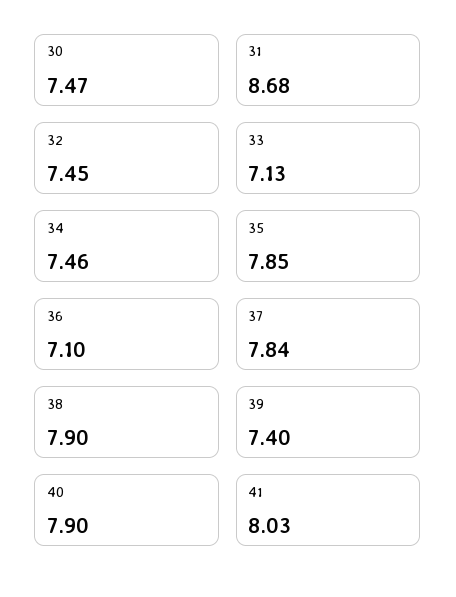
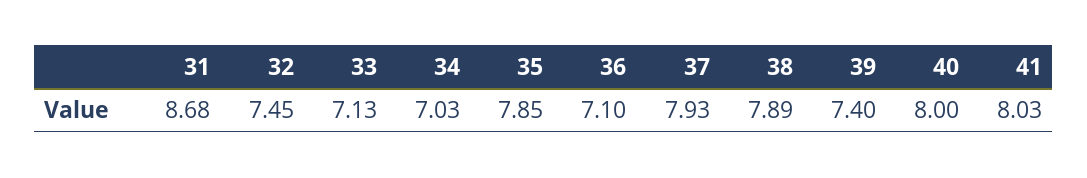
  {
-   "30": 7.47,
    "31": 8.68,
    "32": 7.45,
    "33": 7.13,
-   "34": 7.46,
+   "34": 7.03,
    "35": 7.85,
    "36": 7.1,
-   "37": 7.84,
+   "37": 7.93,
-   "38": 7.9,
+   "38": 7.89,
    "39": 7.4,
-   "40": 7.9,
+   "40": 8,
    "41": 8.03
  }

